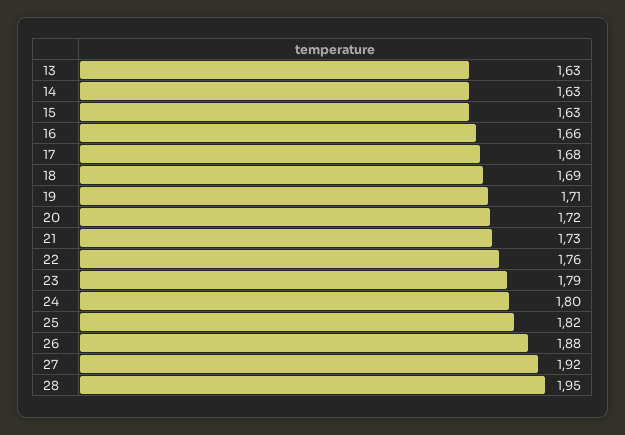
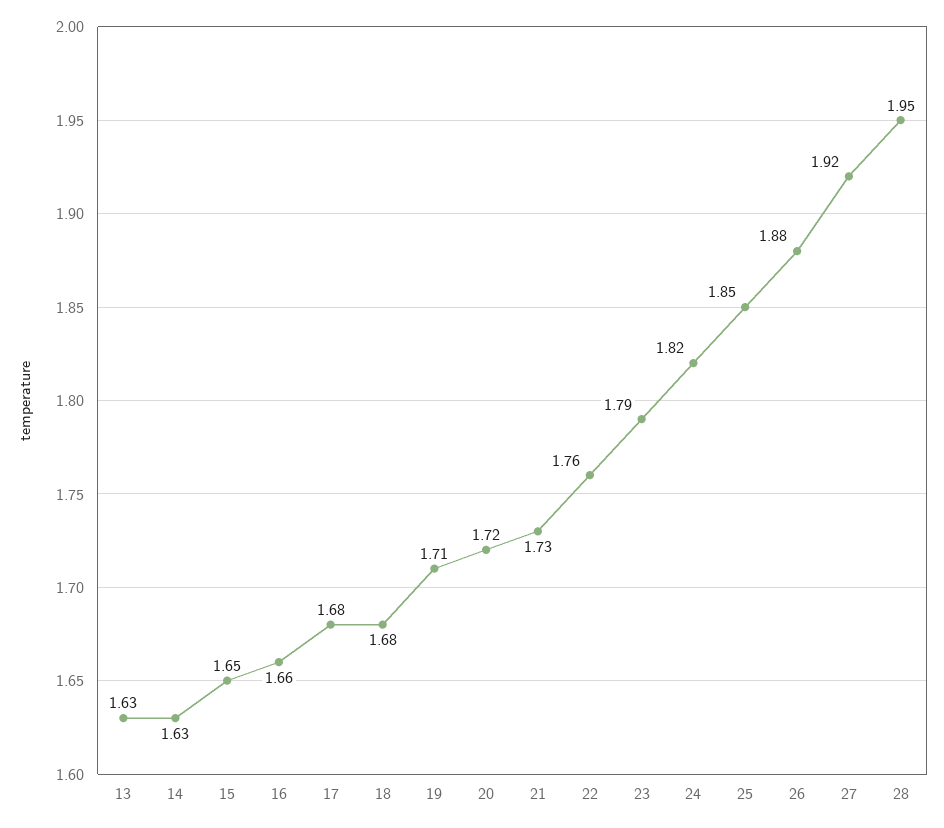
  {
    "13": 1.63,
    "14": 1.63,
-   "15": 1.63,
+   "15": 1.65,
    "16": 1.66,
    "17": 1.68,
-   "18": 1.69,
+   "18": 1.68,
    "19": 1.71,
    "20": 1.72,
    "21": 1.73,
    "22": 1.76,
    "23": 1.79,
-   "24": 1.8,
+   "24": 1.82,
-   "25": 1.82,
+   "25": 1.85,
    "26": 1.88,
    "27": 1.92,
    "28": 1.95
  }

